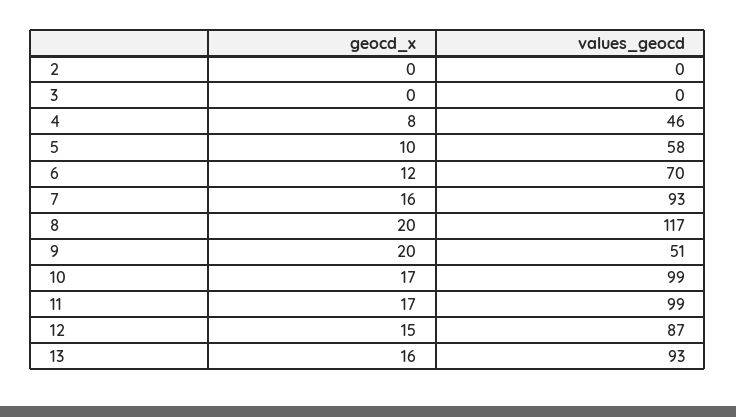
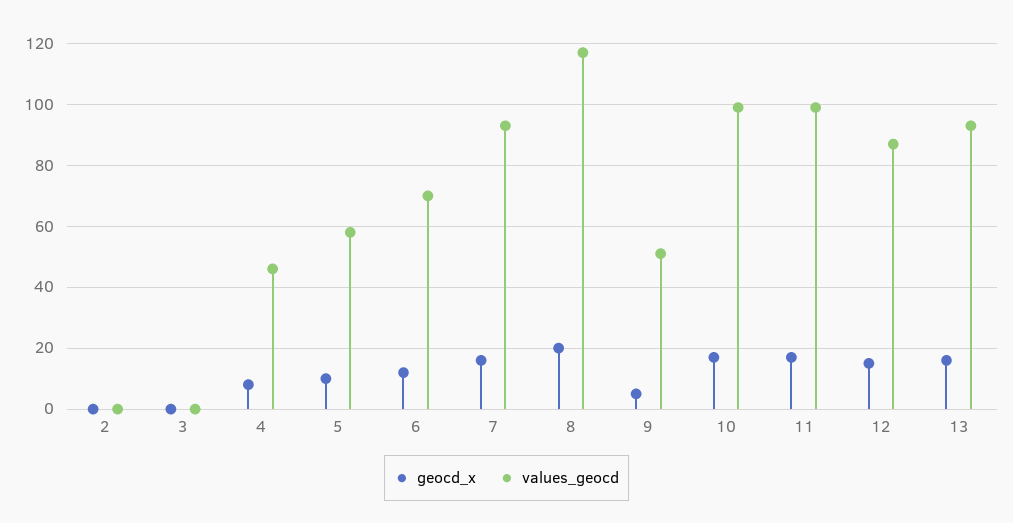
  {
    "geocd_x": {
      "2": 0,
      "3": 0,
      "4": 8,
      "5": 10,
      "6": 12,
      "7": 16,
      "8": 20,
-     "9": 20,
+     "9": 5,
      "10": 17,
      "11": 17,
      "12": 15,
      "13": 16
    },
    "values_geocd": {
      "2": 0,
      "3": 0,
      "4": 46,
      "5": 58,
      "6": 70,
      "7": 93,
      "8": 117,
      "9": 51,
      "10": 99,
      "11": 99,
      "12": 87,
      "13": 93
    }
  }

